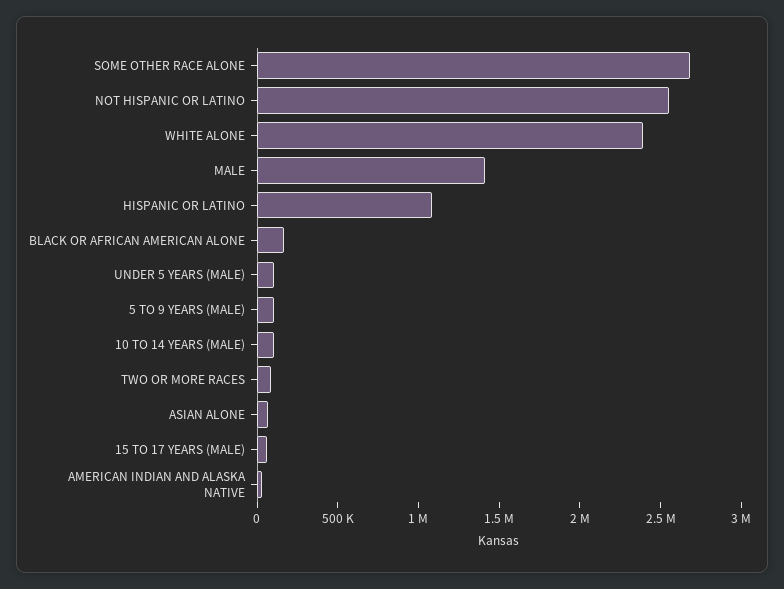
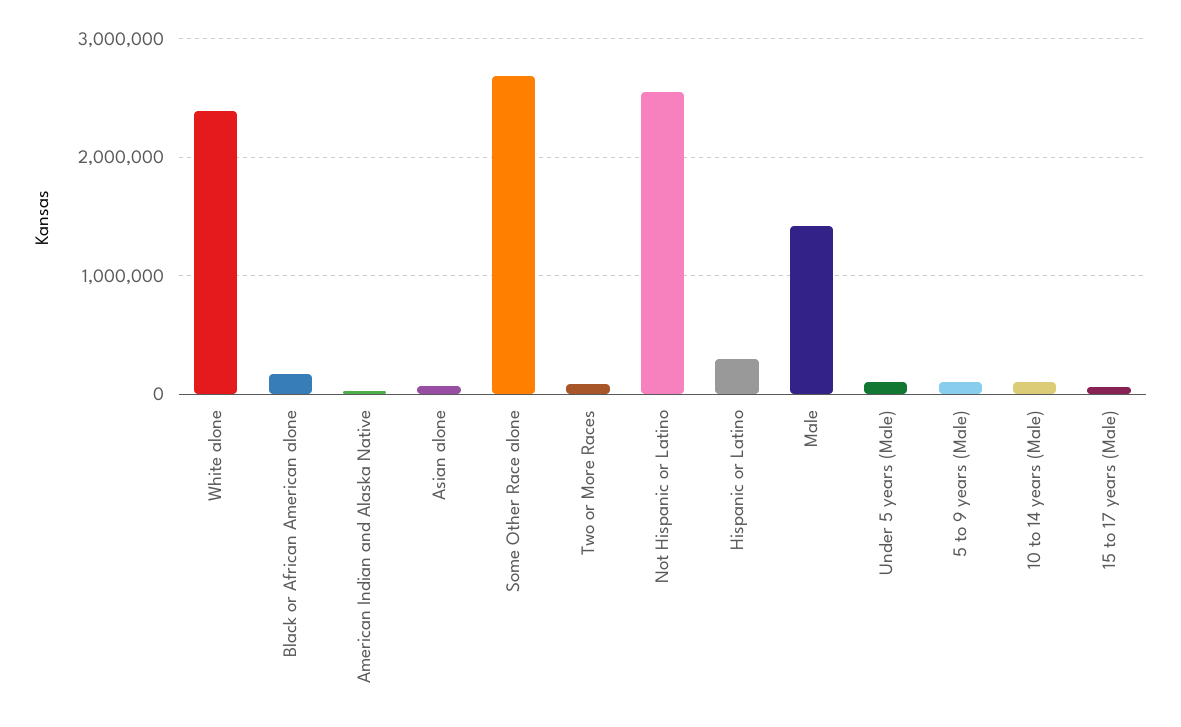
  {
    "SOME OTHER RACE ALONE": 2700000,
    "NOT HISPANIC OR LATINO": 2600000,
    "WHITE ALONE": 2400000,
    "MALE": 1400000,
-   "HISPANIC OR LATINO": 1100000,
+   "HISPANIC OR LATINO": 300000,
    "BLACK OR AFRICAN AMERICAN ALONE": 200000,
    "UNDER 5 YEARS (MALE)": 100000,
    "5 TO 9 YEARS (MALE)": 100000,
    "10 TO 14 YEARS (MALE)": 100000,
    "TWO OR MORE RACES": 100000,
    "ASIAN ALONE": 100000,
    "15 TO 17 YEARS (MALE)": 100000,
    "AMERICAN INDIAN AND ALASKA NATIVE": 0
  }

